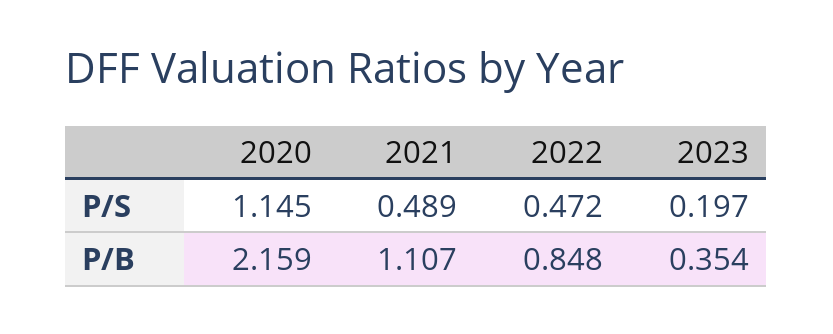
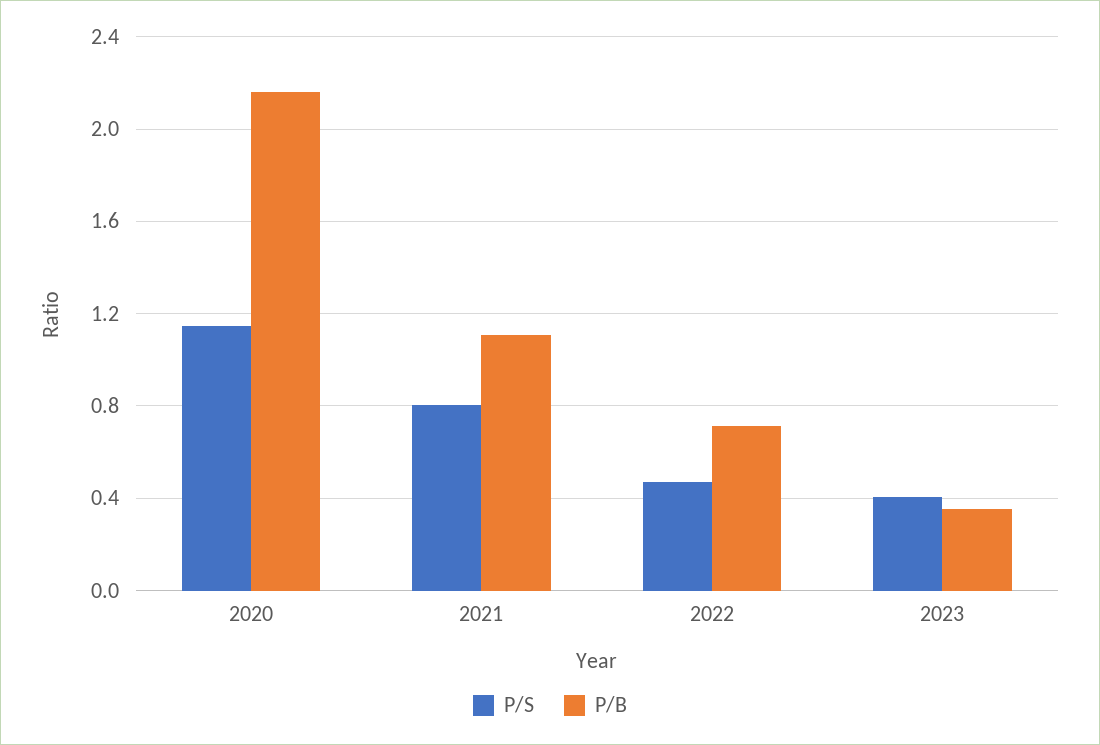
  {
    "P/S": {
      "2020": 1.145,
-     "2021": 0.489,
+     "2021": 0.8,
      "2022": 0.472,
-     "2023": 0.197
+     "2023": 0.4
    },
    "P/B": {
      "2020": 2.159,
      "2021": 1.107,
-     "2022": 0.848,
+     "2022": 0.7,
      "2023": 0.354
    }
  }

